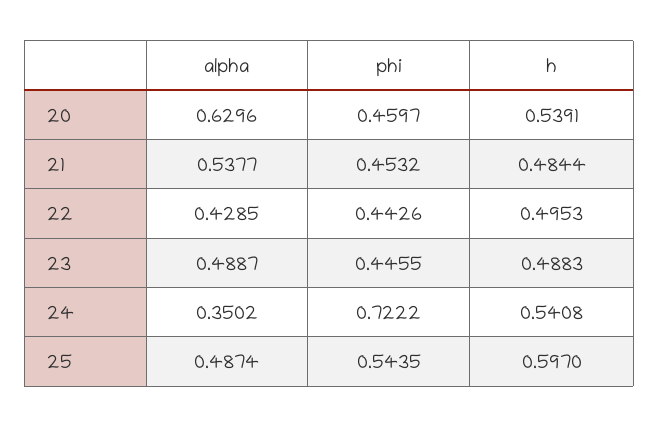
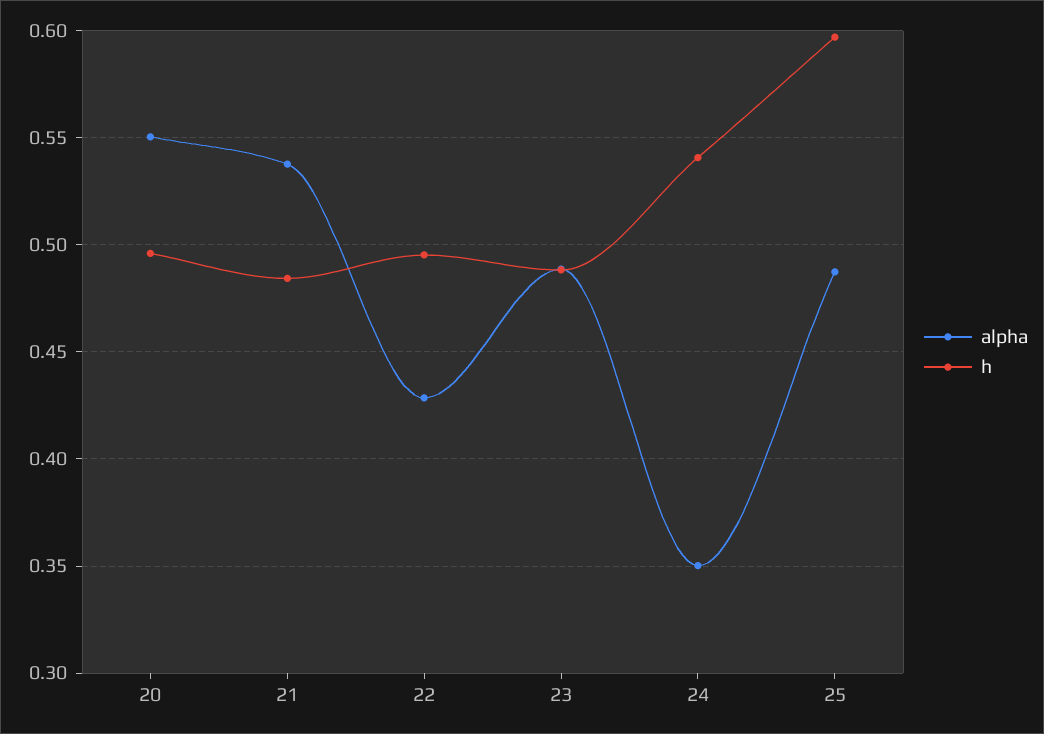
  {
    "alpha": {
-     "20": 0.6296,
+     "20": 0.55,
      "21": 0.5377,
      "22": 0.4285,
      "23": 0.4887,
      "24": 0.3502,
      "25": 0.4874
    },
-   "phi": {
-     "20": 0.4597,
-     "21": 0.4532,
-     "22": 0.4426,
-     "23": 0.4455,
-     "24": 0.7222,
-     "25": 0.5435
-   },
    "h": {
-     "20": 0.5391,
+     "20": 0.495,
      "21": 0.4844,
      "22": 0.4953,
      "23": 0.4883,
      "24": 0.5408,
      "25": 0.597
    }
  }

